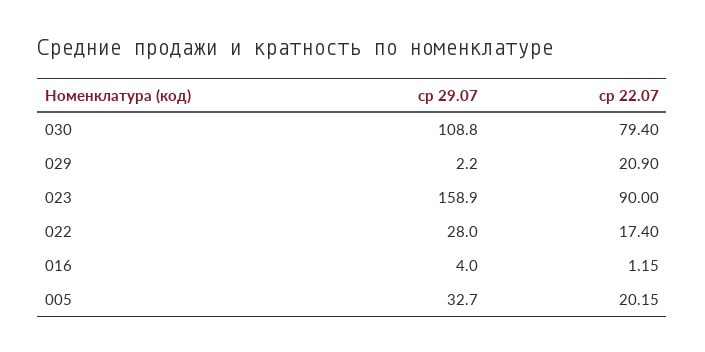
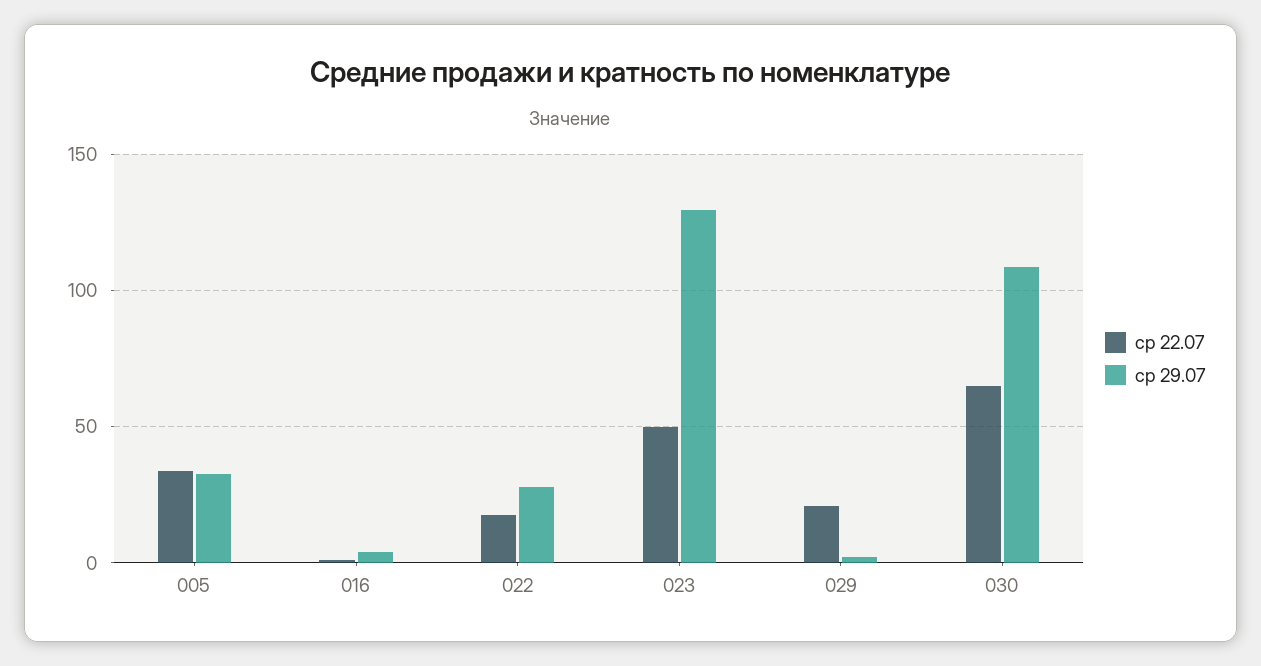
  {
    "ср 29.07": {
      "030": 108.8,
      "029": 2.2,
-     "023": 158.9,
+     "023": 130,
      "022": 28,
      "016": 4,
      "005": 32.7
    },
    "ср 22.07": {
-     "030": 79.4,
+     "030": 65,
      "029": 20.9,
-     "023": 90,
+     "023": 50,
      "022": 17.4,
      "016": 1.15,
-     "005": 20.15
+     "005": 35
    }
  }

